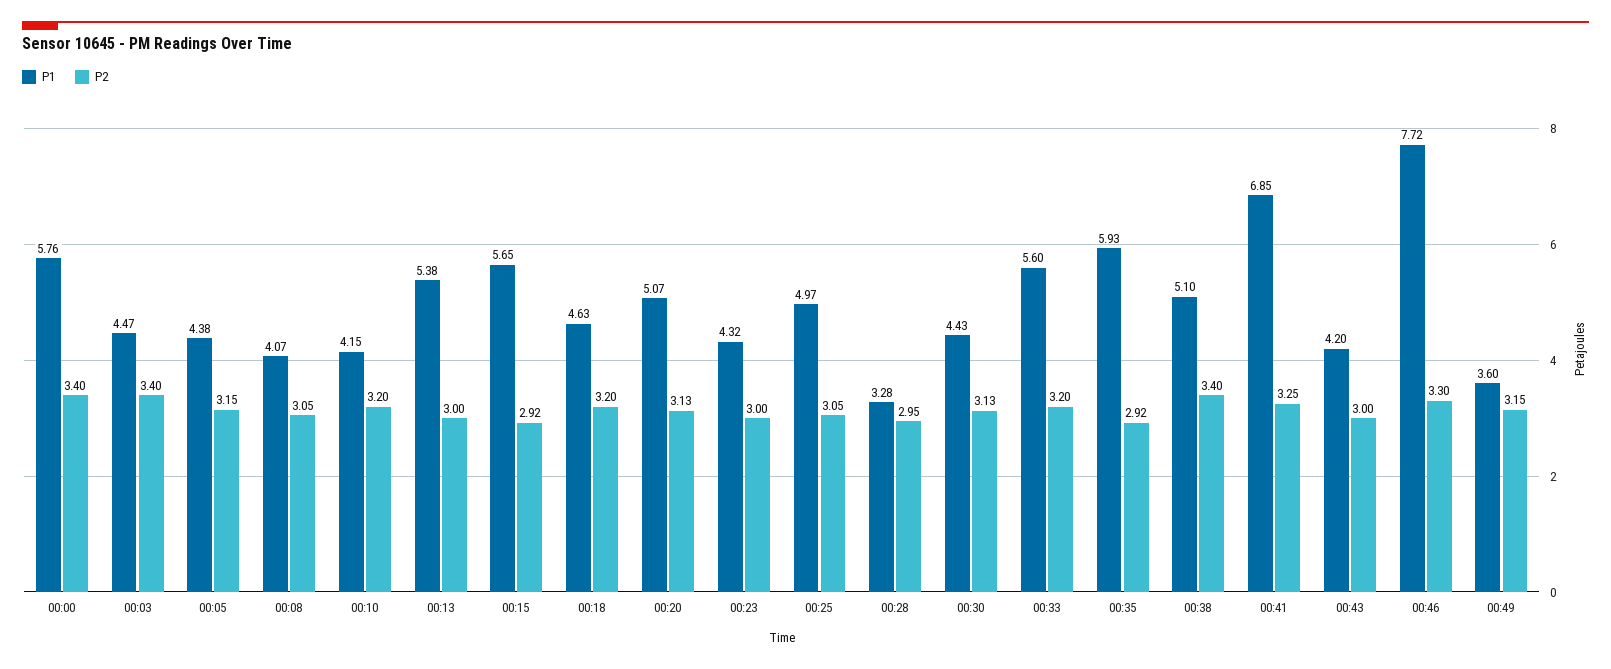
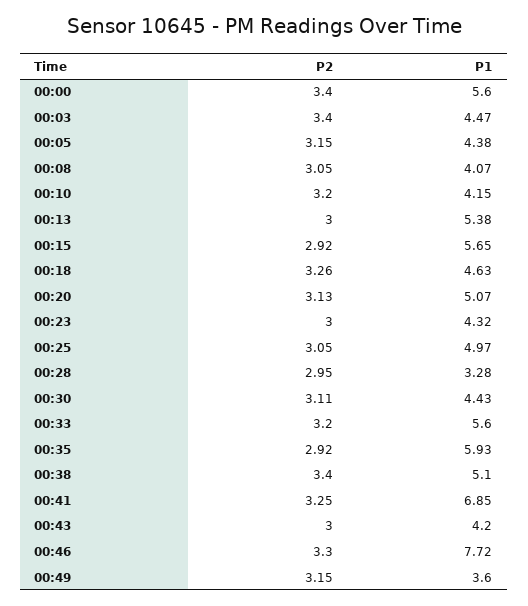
  {
    "P1": {
-     "00:00": 5.76,
+     "00:00": 5.6,
      "00:03": 4.47,
      "00:05": 4.38,
      "00:08": 4.07,
      "00:10": 4.15,
      "00:13": 5.38,
      "00:15": 5.65,
      "00:18": 4.63,
      "00:20": 5.07,
      "00:23": 4.32,
      "00:25": 4.97,
      "00:28": 3.28,
      "00:30": 4.43,
      "00:33": 5.6,
      "00:35": 5.93,
      "00:38": 5.1,
      "00:41": 6.85,
      "00:43": 4.2,
      "00:46": 7.72,
      "00:49": 3.6
    },
    "P2": {
      "00:00": 3.4,
      "00:03": 3.4,
      "00:05": 3.15,
      "00:08": 3.05,
      "00:10": 3.2,
      "00:13": 3,
      "00:15": 2.92,
-     "00:18": 3.2,
+     "00:18": 3.26,
      "00:20": 3.13,
      "00:23": 3,
      "00:25": 3.05,
      "00:28": 2.95,
-     "00:30": 3.13,
+     "00:30": 3.11,
      "00:33": 3.2,
      "00:35": 2.92,
      "00:38": 3.4,
      "00:41": 3.25,
      "00:43": 3,
      "00:46": 3.3,
      "00:49": 3.15
    }
  }

